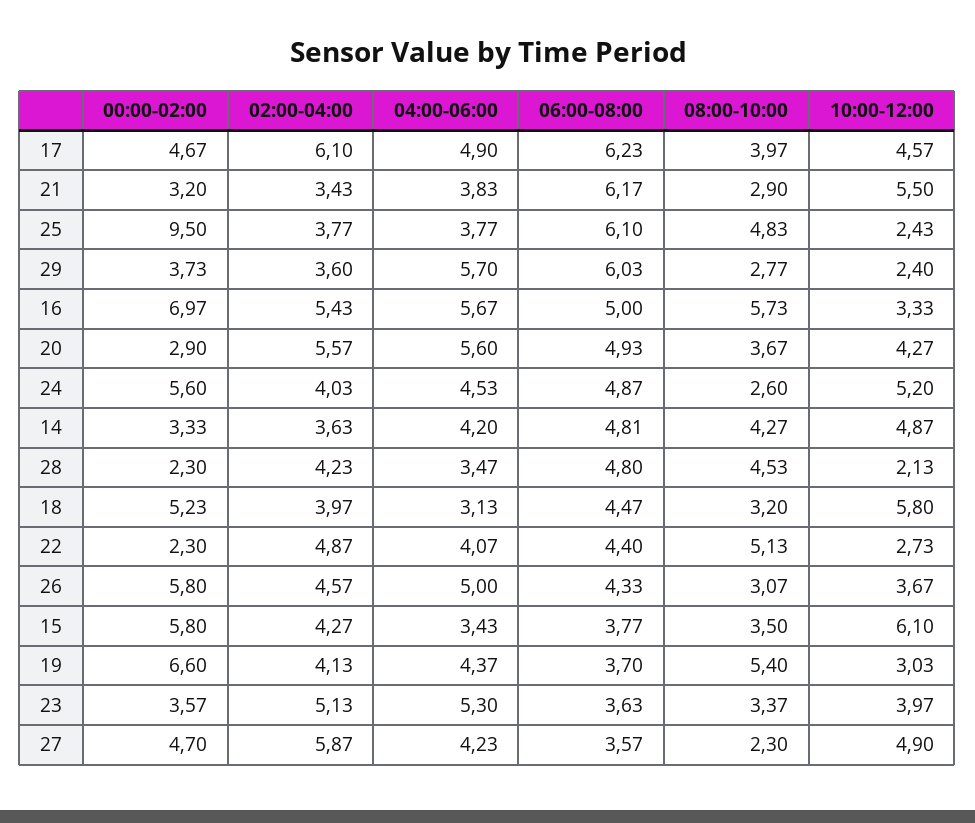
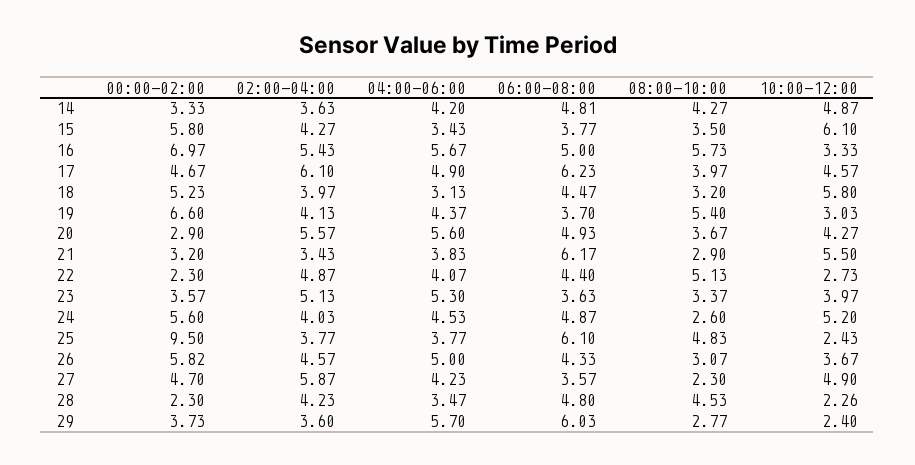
  {
    "00:00-02:00": {
      "17": 4.67,
      "21": 3.2,
      "25": 9.5,
      "29": 3.73,
      "16": 6.97,
      "20": 2.9,
      "24": 5.6,
      "14": 3.33,
      "28": 2.3,
      "18": 5.23,
      "22": 2.3,
-     "26": 5.8,
+     "26": 5.82,
      "15": 5.8,
      "19": 6.6,
      "23": 3.57,
      "27": 4.7
    },
    "02:00-04:00": {
      "17": 6.1,
      "21": 3.43,
      "25": 3.77,
      "29": 3.6,
      "16": 5.43,
      "20": 5.57,
      "24": 4.03,
      "14": 3.63,
      "28": 4.23,
      "18": 3.97,
      "22": 4.87,
      "26": 4.57,
      "15": 4.27,
      "19": 4.13,
      "23": 5.13,
      "27": 5.87
    },
    "04:00-06:00": {
      "17": 4.9,
      "21": 3.83,
      "25": 3.77,
      "29": 5.7,
      "16": 5.67,
      "20": 5.6,
      "24": 4.53,
      "14": 4.2,
      "28": 3.47,
      "18": 3.13,
      "22": 4.07,
      "26": 5,
      "15": 3.43,
      "19": 4.37,
      "23": 5.3,
      "27": 4.23
    },
    "06:00-08:00": {
      "17": 6.23,
      "21": 6.17,
      "25": 6.1,
      "29": 6.03,
      "16": 5,
      "20": 4.93,
      "24": 4.87,
      "14": 4.81,
      "28": 4.8,
      "18": 4.47,
      "22": 4.4,
      "26": 4.33,
      "15": 3.77,
      "19": 3.7,
      "23": 3.63,
      "27": 3.57
    },
    "08:00-10:00": {
      "17": 3.97,
      "21": 2.9,
      "25": 4.83,
      "29": 2.77,
      "16": 5.73,
      "20": 3.67,
      "24": 2.6,
      "14": 4.27,
      "28": 4.53,
      "18": 3.2,
      "22": 5.13,
      "26": 3.07,
      "15": 3.5,
      "19": 5.4,
      "23": 3.37,
      "27": 2.3
    },
    "10:00-12:00": {
      "17": 4.57,
      "21": 5.5,
      "25": 2.43,
      "29": 2.4,
      "16": 3.33,
      "20": 4.27,
      "24": 5.2,
      "14": 4.87,
-     "28": 2.13,
+     "28": 2.26,
      "18": 5.8,
      "22": 2.73,
      "26": 3.67,
      "15": 6.1,
      "19": 3.03,
      "23": 3.97,
      "27": 4.9
    }
  }

